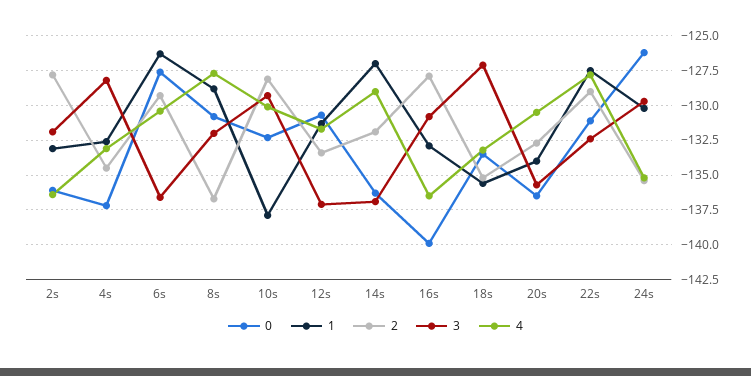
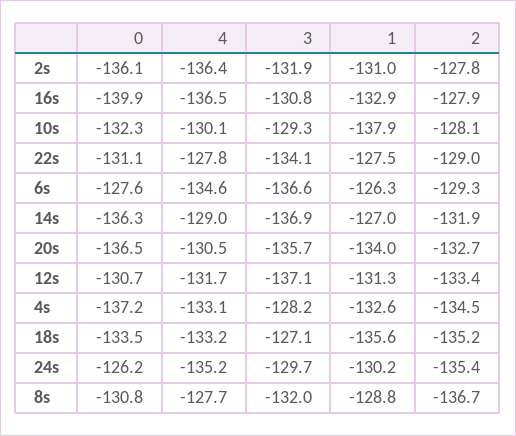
  {
    "0": {
      "2s": -136.1,
      "4s": -137.2,
      "6s": -127.6,
      "8s": -130.8,
      "10s": -132.3,
      "12s": -130.7,
      "14s": -136.3,
      "16s": -139.9,
      "18s": -133.5,
      "20s": -136.5,
      "22s": -131.1,
      "24s": -126.2
    },
    "1": {
-     "2s": -133,
+     "2s": -131,
      "4s": -132.6,
      "6s": -126.3,
      "8s": -128.8,
      "10s": -137.9,
      "12s": -131.3,
      "14s": -127,
      "16s": -132.9,
      "18s": -135.6,
      "20s": -134,
      "22s": -127.5,
      "24s": -130.2
    },
    "2": {
      "2s": -127.8,
      "4s": -134.5,
      "6s": -129.3,
      "8s": -136.7,
      "10s": -128.1,
      "12s": -133.4,
      "14s": -131.9,
      "16s": -127.9,
      "18s": -135.2,
      "20s": -132.7,
      "22s": -129,
      "24s": -135.4
    },
    "3": {
      "2s": -131.9,
      "4s": -128.2,
      "6s": -136.6,
      "8s": -132,
      "10s": -129.3,
      "12s": -137.1,
      "14s": -136.9,
      "16s": -130.8,
      "18s": -127.1,
      "20s": -135.7,
-     "22s": -132.5,
+     "22s": -134.1,
      "24s": -129.7
    },
    "4": {
      "2s": -136.4,
      "4s": -133.1,
-     "6s": -130.5,
+     "6s": -134.6,
      "8s": -127.7,
      "10s": -130.1,
      "12s": -131.7,
      "14s": -129,
      "16s": -136.5,
      "18s": -133.2,
      "20s": -130.5,
      "22s": -127.8,
      "24s": -135.2
    }
  }

